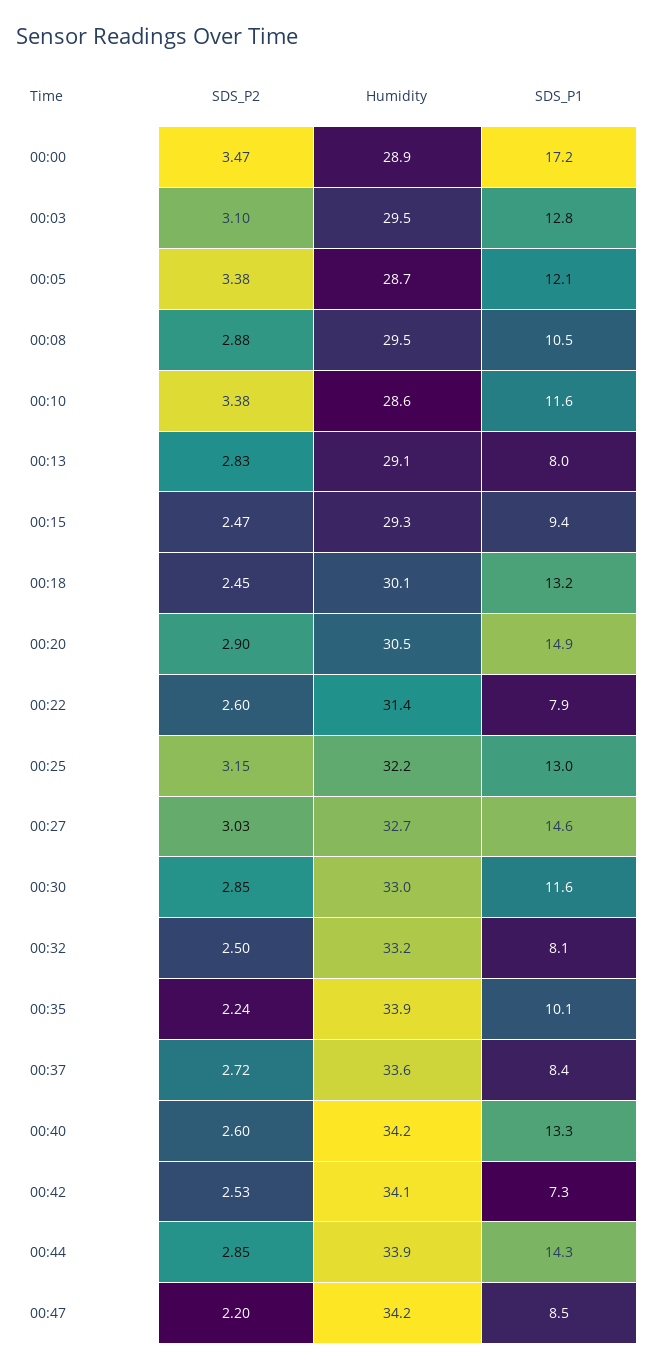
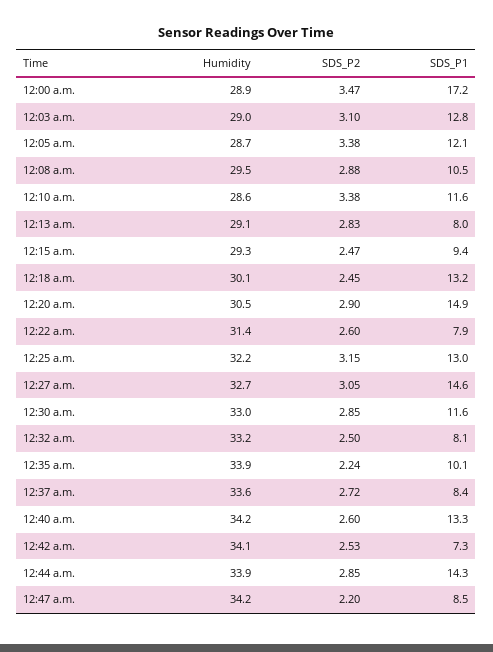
  {
    "SDS_P2": {
      "00:00": 3.47,
      "00:03": 3.1,
      "00:05": 3.38,
      "00:08": 2.88,
      "00:10": 3.38,
      "00:13": 2.83,
      "00:15": 2.47,
      "00:18": 2.45,
      "00:20": 2.9,
      "00:22": 2.6,
      "00:25": 3.15,
-     "00:27": 3.03,
+     "00:27": 3.05,
      "00:30": 2.85,
      "00:32": 2.5,
      "00:35": 2.24,
      "00:37": 2.72,
      "00:40": 2.6,
      "00:42": 2.53,
      "00:44": 2.85,
      "00:47": 2.2
    },
    "Humidity": {
      "00:00": 28.9,
-     "00:03": 29.5,
+     "00:03": 29,
      "00:05": 28.7,
      "00:08": 29.5,
      "00:10": 28.6,
      "00:13": 29.1,
      "00:15": 29.3,
      "00:18": 30.1,
      "00:20": 30.5,
      "00:22": 31.4,
      "00:25": 32.2,
      "00:27": 32.7,
      "00:30": 33,
      "00:32": 33.2,
      "00:35": 33.9,
      "00:37": 33.6,
      "00:40": 34.2,
      "00:42": 34.1,
      "00:44": 33.9,
      "00:47": 34.2
    },
    "SDS_P1": {
      "00:00": 17.2,
      "00:03": 12.8,
      "00:05": 12.1,
      "00:08": 10.5,
      "00:10": 11.6,
      "00:13": 8,
      "00:15": 9.4,
      "00:18": 13.2,
      "00:20": 14.9,
      "00:22": 7.9,
      "00:25": 13,
      "00:27": 14.6,
      "00:30": 11.6,
      "00:32": 8.1,
      "00:35": 10.1,
      "00:37": 8.4,
      "00:40": 13.3,
      "00:42": 7.3,
      "00:44": 14.3,
      "00:47": 8.5
    }
  }

